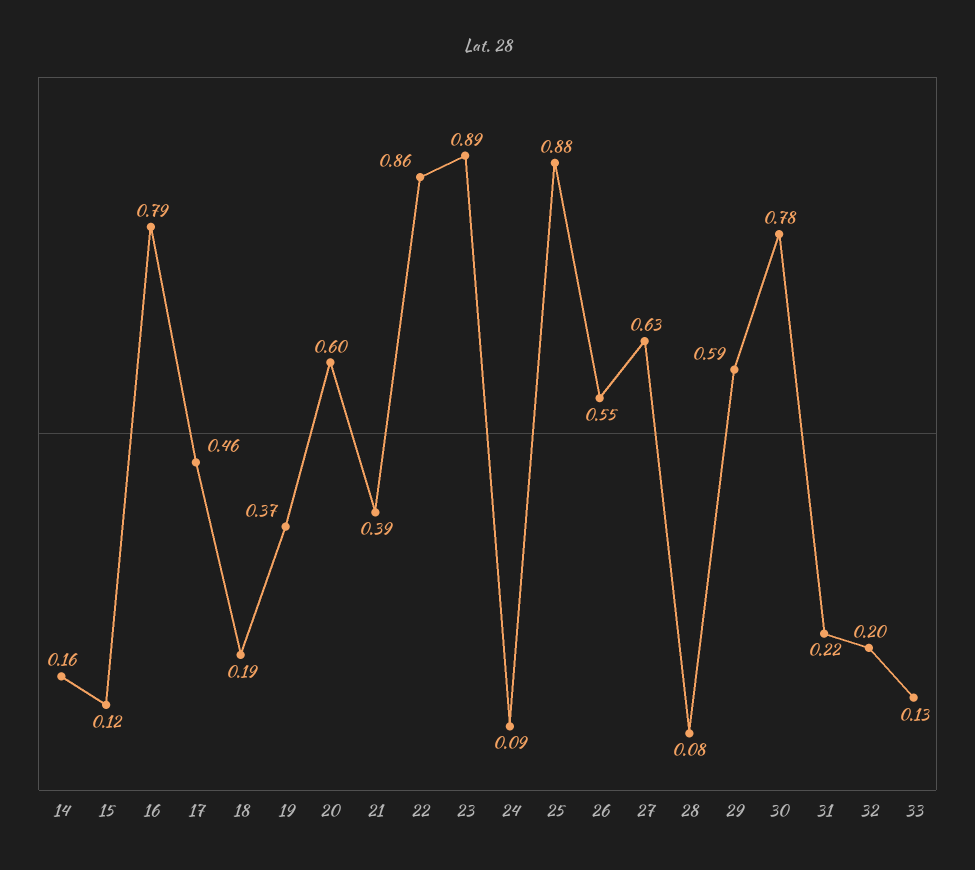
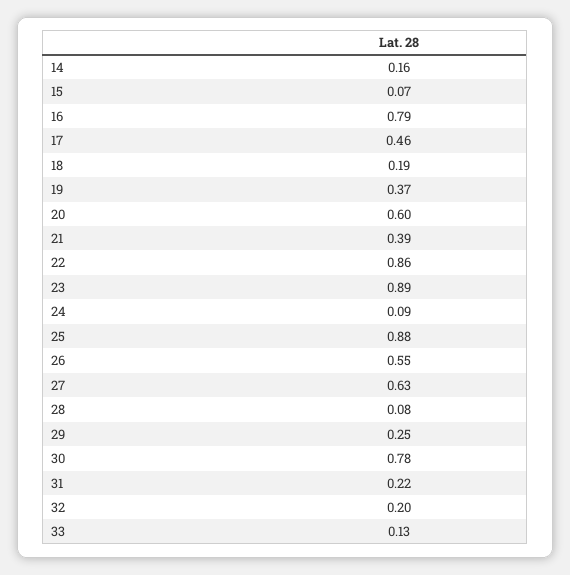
  {
    "14": 0.16,
-   "15": 0.12,
+   "15": 0.07,
    "16": 0.79,
    "17": 0.46,
    "18": 0.19,
    "19": 0.37,
    "20": 0.6,
    "21": 0.39,
    "22": 0.86,
    "23": 0.89,
    "24": 0.09,
    "25": 0.88,
    "26": 0.55,
    "27": 0.63,
    "28": 0.08,
-   "29": 0.59,
+   "29": 0.25,
    "30": 0.78,
    "31": 0.22,
    "32": 0.2,
    "33": 0.13
  }

